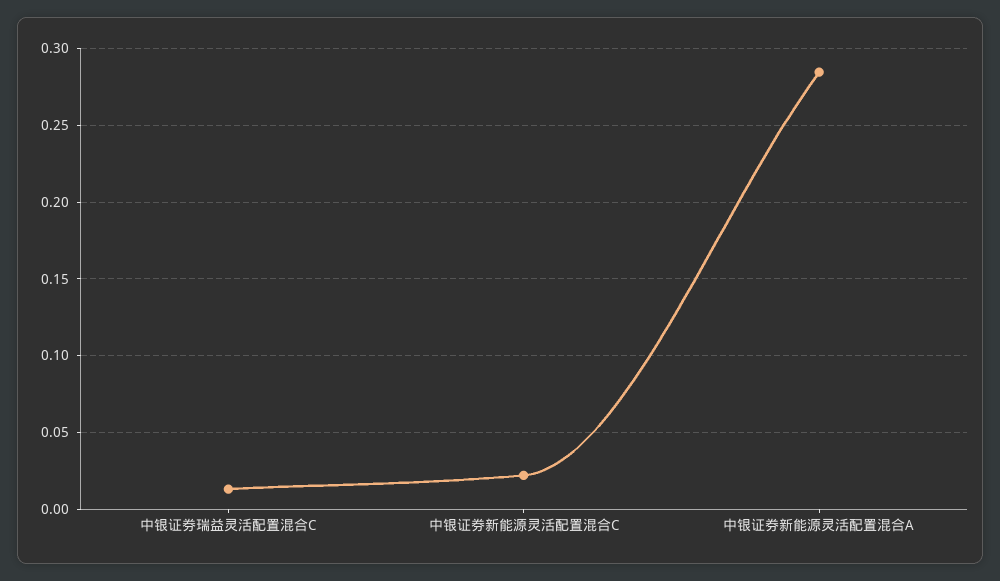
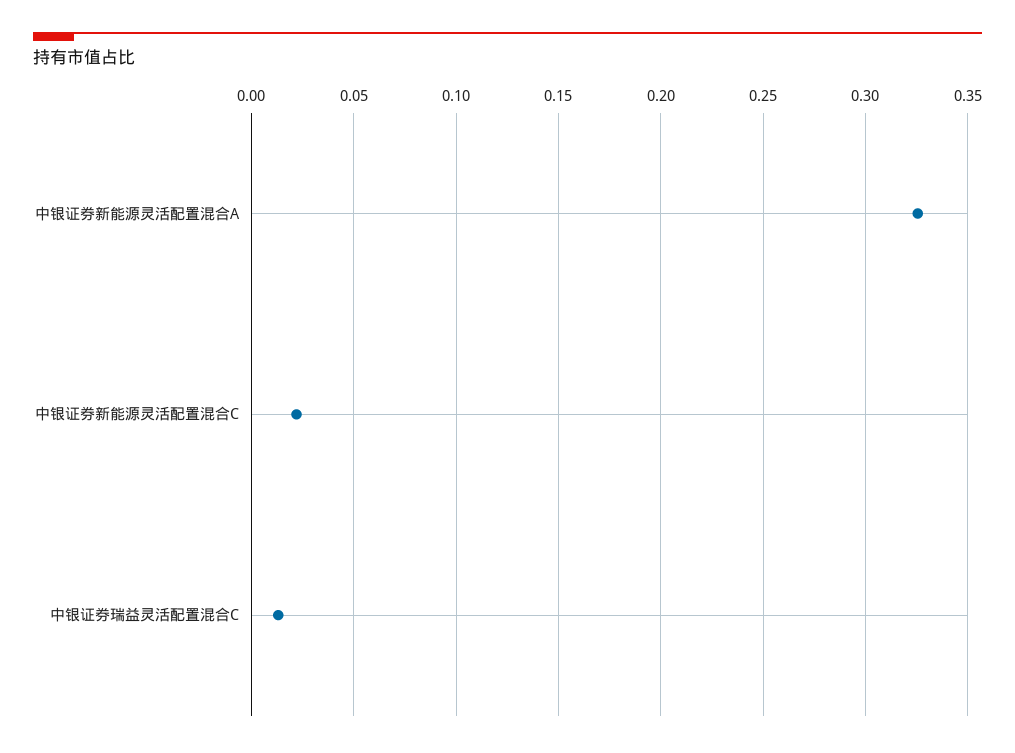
  {
    "中银证券瑞益灵活配置混合C": 0.015,
    "中银证券新能源灵活配置混合C": 0.02,
-   "中银证券新能源灵活配置混合A": 0.285
+   "中银证券新能源灵活配置混合A": 0.325
  }

